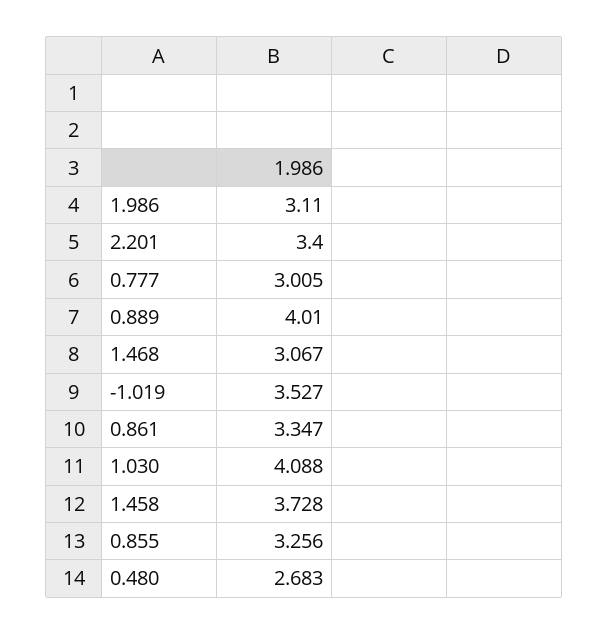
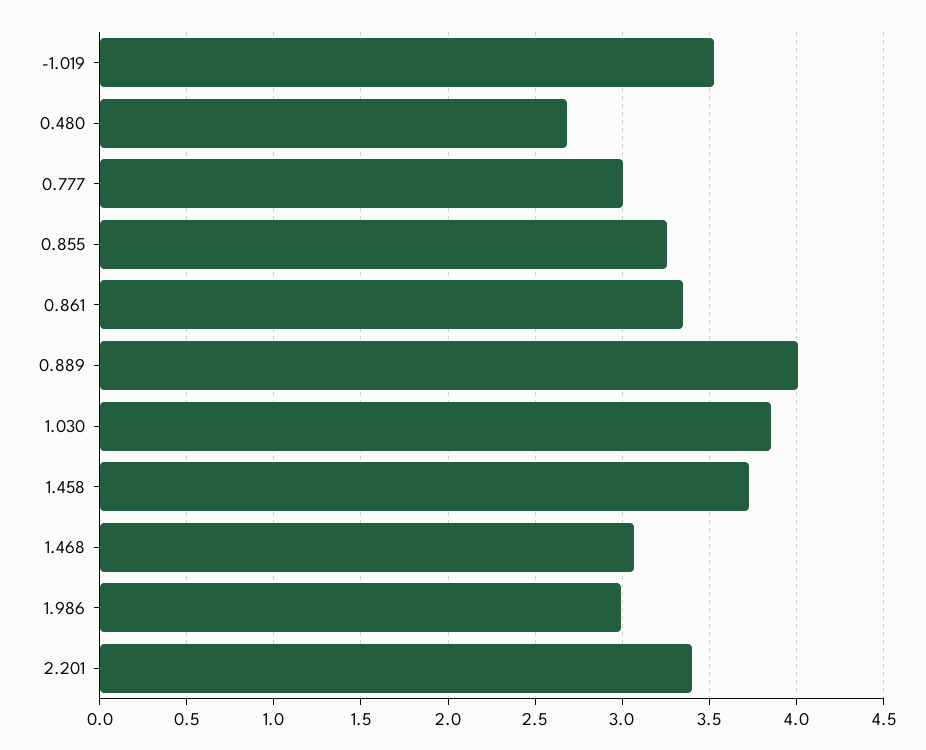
  {
-   "1.986": 3.11,
+   "1.986": 3,
    "2.201": 3.4,
    "0.777": 3.005,
    "0.889": 4.01,
    "1.468": 3.067,
    "-1.019": 3.527,
    "0.861": 3.347,
-   "1.030": 4.088,
+   "1.030": 3.85,
    "1.458": 3.728,
    "0.855": 3.256,
    "0.480": 2.683
  }

